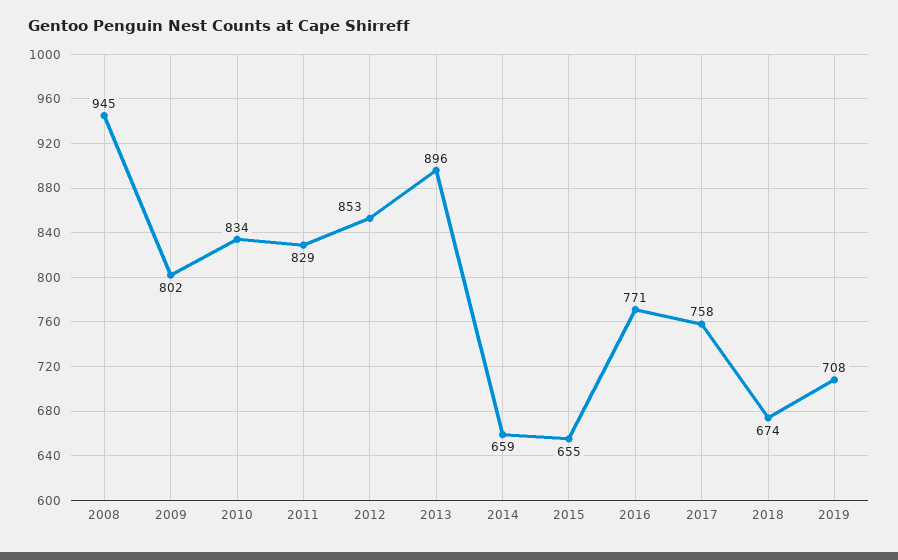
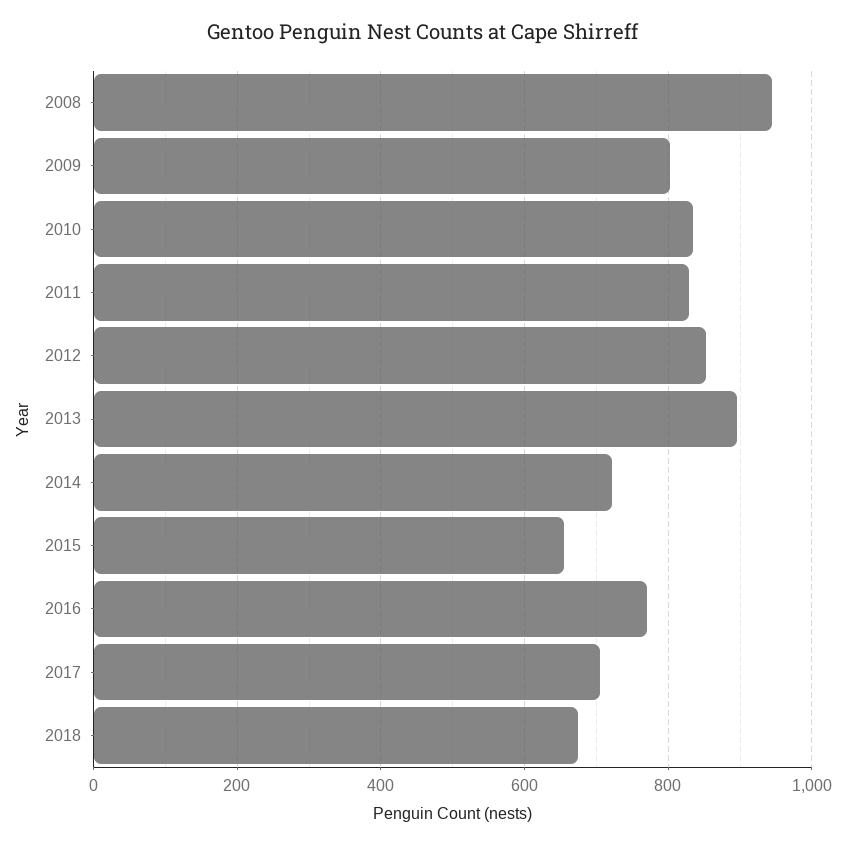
  {
    "2008": 945,
    "2009": 802,
    "2010": 834,
    "2011": 829,
    "2012": 853,
    "2013": 896,
-   "2014": 659,
+   "2014": 720,
    "2015": 655,
    "2016": 771,
-   "2017": 758,
+   "2017": 700,
-   "2018": 674,
+   "2018": 674
-   "2019": 708
  }

